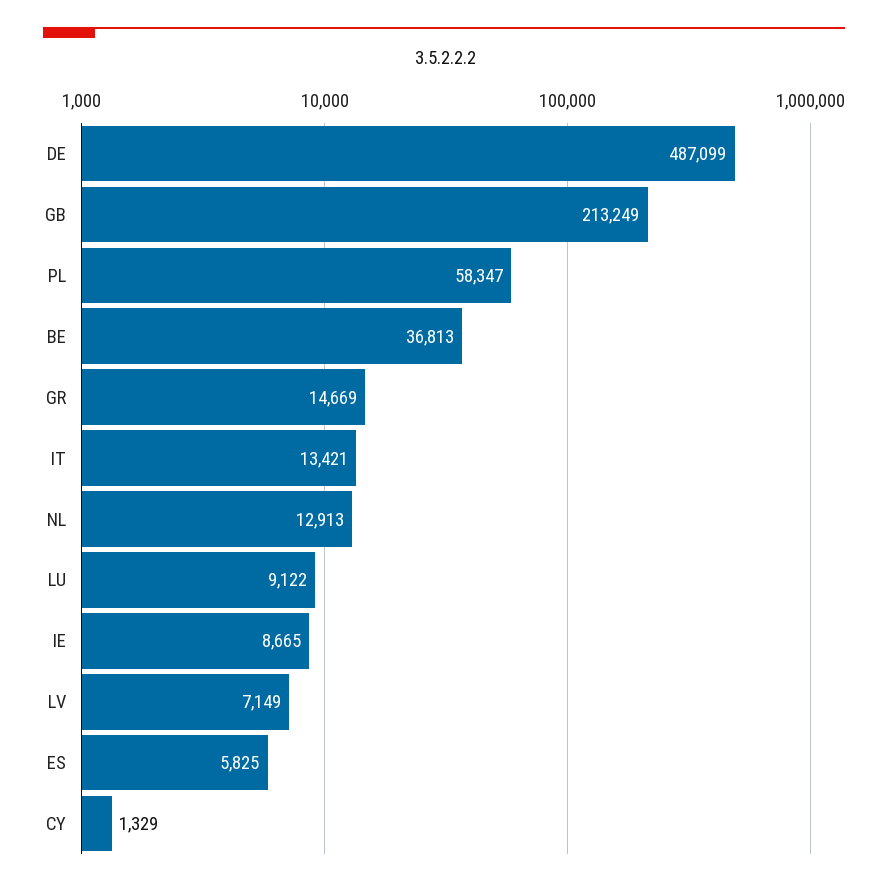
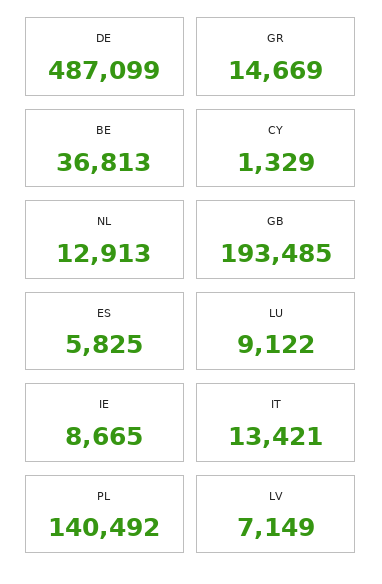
  {
    "DE": 487099,
-   "GB": 213249,
+   "GB": 193485,
-   "PL": 58347,
+   "PL": 140492,
    "BE": 36813,
    "GR": 14669,
    "IT": 13421,
    "NL": 12913,
    "LU": 9122,
    "IE": 8665,
    "LV": 7149,
    "ES": 5825,
    "CY": 1329
  }

